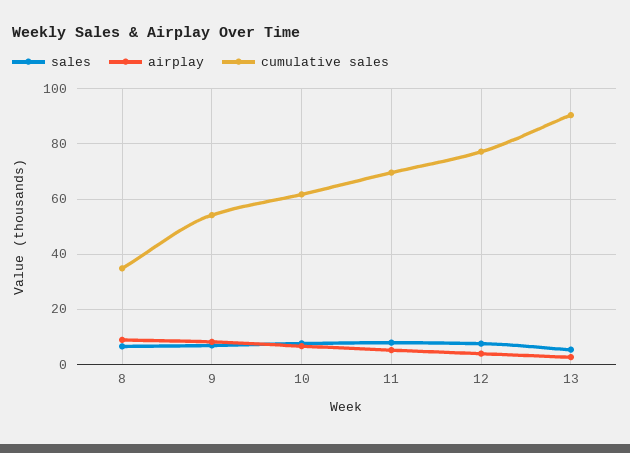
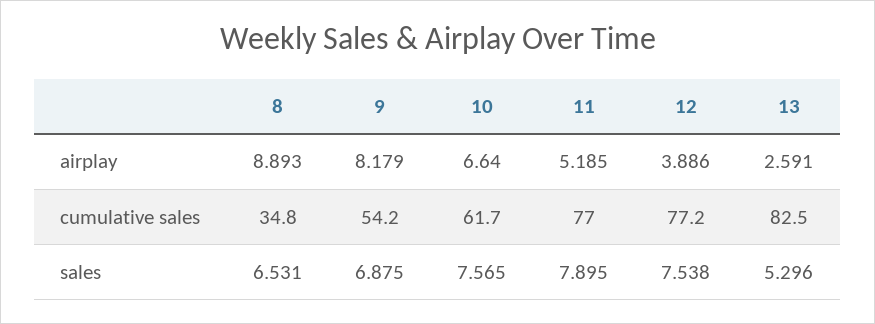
  {
    "sales": {
      "8": 6.531,
      "9": 6.875,
      "10": 7.565,
      "11": 7.895,
      "12": 7.538,
      "13": 5.296
    },
    "airplay": {
      "8": 8.893,
      "9": 8.179,
      "10": 6.64,
      "11": 5.185,
      "12": 3.886,
      "13": 2.591
    },
    "cumulative sales": {
      "8": 34.8,
      "9": 54.2,
      "10": 61.7,
-     "11": 70,
+     "11": 77,
      "12": 77.2,
-     "13": 90
+     "13": 82.5
    }
  }

